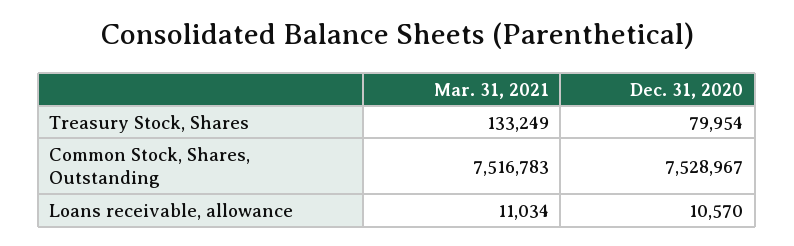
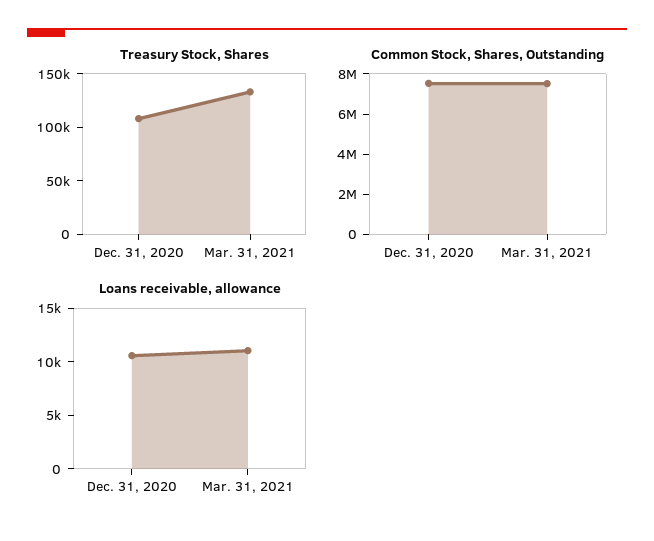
  {
    "Treasury Stock, Shares": {
      "Mar. 31, 2021": 133249,
-     "Dec. 31, 2020": 79954
+     "Dec. 31, 2020": 110000
    },
    "Common Stock, Shares, Outstanding": {
      "Mar. 31, 2021": 7516783,
      "Dec. 31, 2020": 7528967
    },
    "Loans receivable, allowance": {
      "Mar. 31, 2021": 11034,
      "Dec. 31, 2020": 10570
    }
  }

